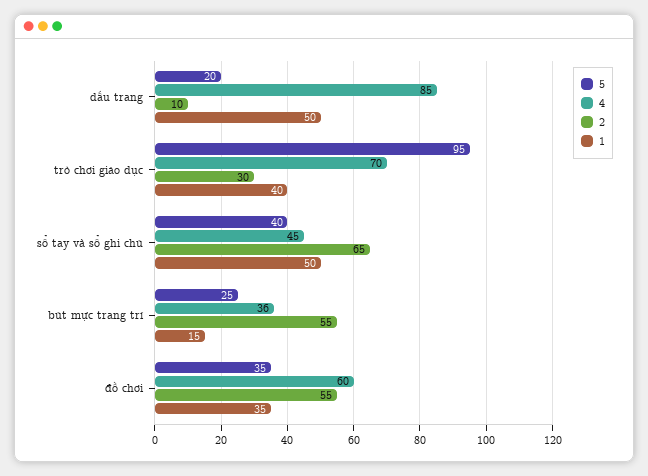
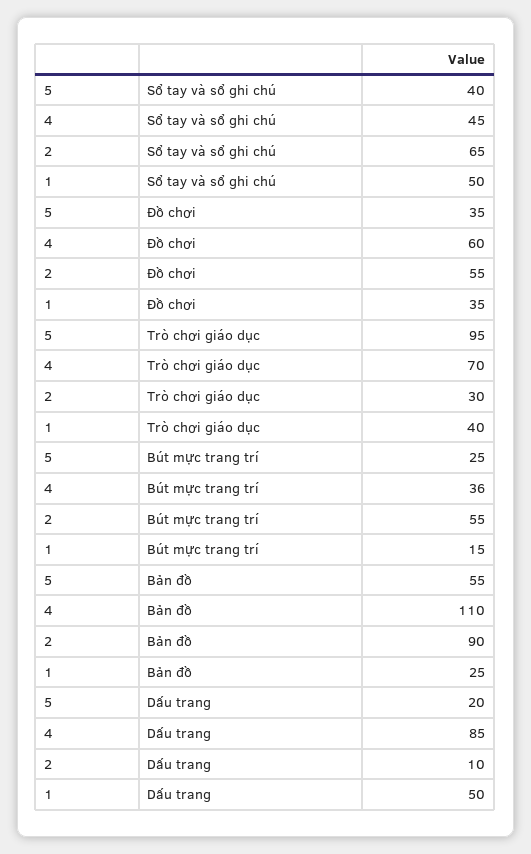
  {
    "5": {
      "dấu trang": 20,
      "trò chơi giáo dục": 95,
      "sổ tay và sổ ghi chú": 40,
      "bút mực trang trí": 25,
-     "đồ chơi": 35
+     "đồ chơi": 35,
+     "Bản đồ": 55
    },
    "4": {
      "dấu trang": 85,
      "trò chơi giáo dục": 70,
      "sổ tay và sổ ghi chú": 45,
      "bút mực trang trí": 36,
-     "đồ chơi": 60
+     "đồ chơi": 60,
+     "Bản đồ": 110
    },
    "2": {
      "dấu trang": 10,
      "trò chơi giáo dục": 30,
      "sổ tay và sổ ghi chú": 65,
      "bút mực trang trí": 55,
-     "đồ chơi": 55
+     "đồ chơi": 55,
+     "Bản đồ": 90
    },
    "1": {
      "dấu trang": 50,
      "trò chơi giáo dục": 40,
      "sổ tay và sổ ghi chú": 50,
      "bút mực trang trí": 15,
-     "đồ chơi": 35
+     "đồ chơi": 35,
+     "Bản đồ": 25
    }
  }

